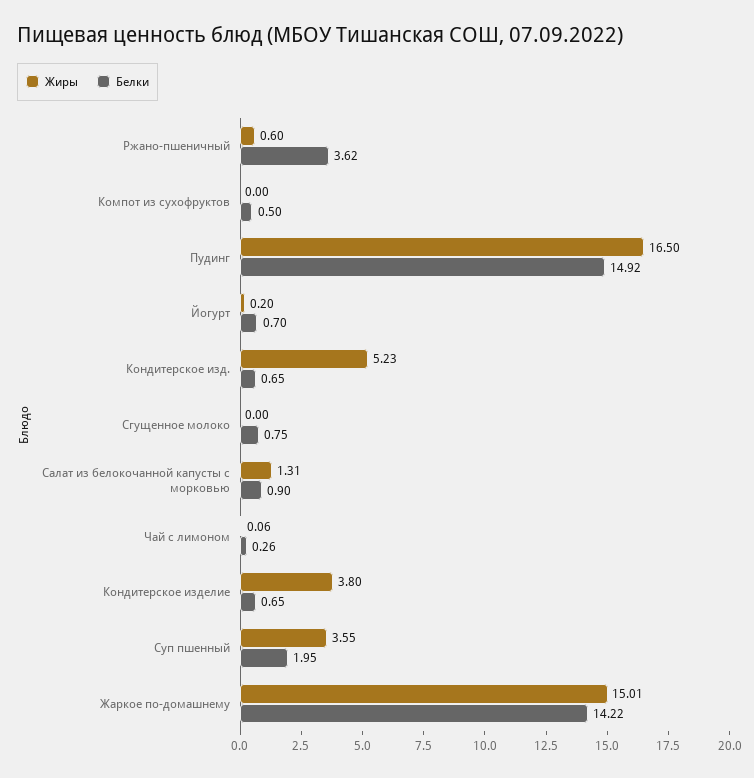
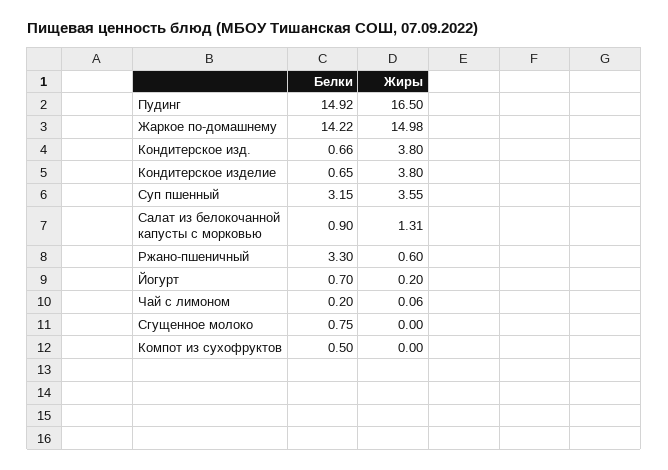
  {
    "Жиры": {
      "Ржано-пшеничный": 0.6,
      "Компот из сухофруктов": 0,
      "Пудинг": 16.5,
      "Йогурт": 0.2,
-     "Кондитерское изд.": 5.23,
+     "Кондитерское изд.": 3.8,
      "Сгущенное молоко": 0,
      "Салат из белокочанной капусты с морковью": 1.31,
      "Чай с лимоном": 0.06,
      "Кондитерское изделие": 3.8,
      "Суп пшенный": 3.55,
-     "Жаркое по-домашнему": 15.01
+     "Жаркое по-домашнему": 14.98
    },
    "Белки": {
-     "Ржано-пшеничный": 3.62,
+     "Ржано-пшеничный": 3.3,
      "Компот из сухофруктов": 0.5,
      "Пудинг": 14.92,
      "Йогурт": 0.7,
-     "Кондитерское изд.": 0.65,
+     "Кондитерское изд.": 0.66,
      "Сгущенное молоко": 0.75,
      "Салат из белокочанной капусты с морковью": 0.9,
-     "Чай с лимоном": 0.26,
+     "Чай с лимоном": 0.2,
      "Кондитерское изделие": 0.65,
-     "Суп пшенный": 1.95,
+     "Суп пшенный": 3.15,
      "Жаркое по-домашнему": 14.22
    }
  }

